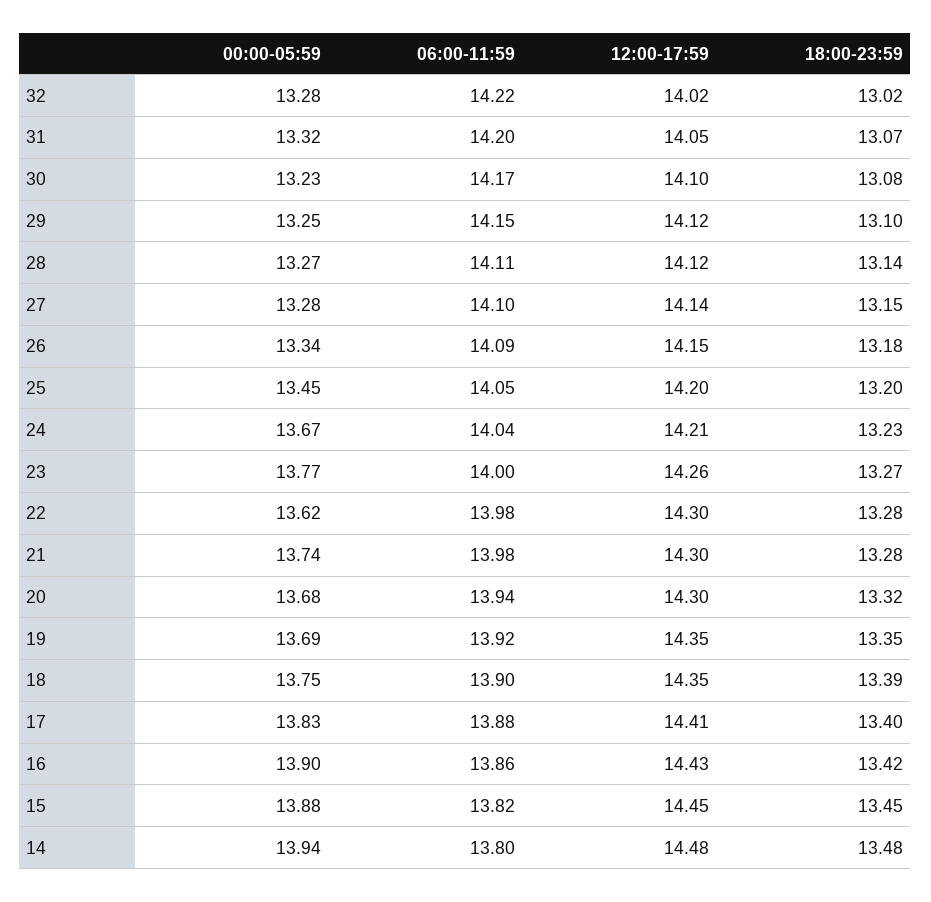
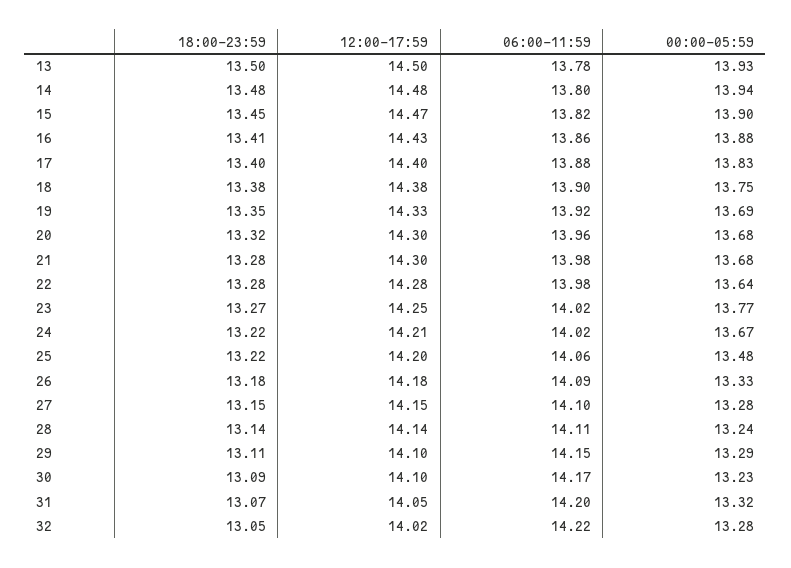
  {
    "00:00-05:59": {
      "32": 13.28,
      "31": 13.32,
      "30": 13.23,
-     "29": 13.25,
+     "29": 13.29,
-     "28": 13.27,
+     "28": 13.24,
      "27": 13.28,
-     "26": 13.34,
+     "26": 13.33,
-     "25": 13.45,
+     "25": 13.48,
      "24": 13.67,
      "23": 13.77,
-     "22": 13.62,
+     "22": 13.64,
-     "21": 13.74,
+     "21": 13.68,
      "20": 13.68,
      "19": 13.69,
      "18": 13.75,
      "17": 13.83,
-     "16": 13.9,
+     "16": 13.88,
-     "15": 13.88,
+     "15": 13.9,
-     "14": 13.94
+     "14": 13.94,
+     "13": 13.93
    },
    "06:00-11:59": {
      "32": 14.22,
      "31": 14.2,
      "30": 14.17,
      "29": 14.15,
      "28": 14.11,
      "27": 14.1,
      "26": 14.09,
-     "25": 14.05,
+     "25": 14.06,
-     "24": 14.04,
+     "24": 14.02,
-     "23": 14,
+     "23": 14.02,
      "22": 13.98,
      "21": 13.98,
-     "20": 13.94,
+     "20": 13.96,
      "19": 13.92,
      "18": 13.9,
      "17": 13.88,
      "16": 13.86,
      "15": 13.82,
-     "14": 13.8
+     "14": 13.8,
+     "13": 13.78
    },
    "12:00-17:59": {
      "32": 14.02,
      "31": 14.05,
      "30": 14.1,
-     "29": 14.12,
+     "29": 14.1,
-     "28": 14.12,
+     "28": 14.14,
-     "27": 14.14,
+     "27": 14.15,
-     "26": 14.15,
+     "26": 14.18,
      "25": 14.2,
      "24": 14.21,
-     "23": 14.26,
+     "23": 14.25,
-     "22": 14.3,
+     "22": 14.28,
      "21": 14.3,
      "20": 14.3,
-     "19": 14.35,
+     "19": 14.33,
-     "18": 14.35,
+     "18": 14.38,
-     "17": 14.41,
+     "17": 14.4,
      "16": 14.43,
-     "15": 14.45,
+     "15": 14.47,
-     "14": 14.48
+     "14": 14.48,
+     "13": 14.5
    },
    "18:00-23:59": {
-     "32": 13.02,
+     "32": 13.05,
      "31": 13.07,
-     "30": 13.08,
+     "30": 13.09,
-     "29": 13.1,
+     "29": 13.11,
      "28": 13.14,
      "27": 13.15,
      "26": 13.18,
-     "25": 13.2,
+     "25": 13.22,
-     "24": 13.23,
+     "24": 13.22,
      "23": 13.27,
      "22": 13.28,
      "21": 13.28,
      "20": 13.32,
      "19": 13.35,
-     "18": 13.39,
+     "18": 13.38,
      "17": 13.4,
-     "16": 13.42,
+     "16": 13.41,
      "15": 13.45,
-     "14": 13.48
+     "14": 13.48,
+     "13": 13.5
    }
  }

